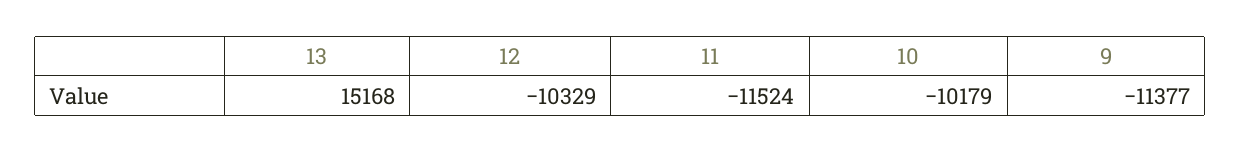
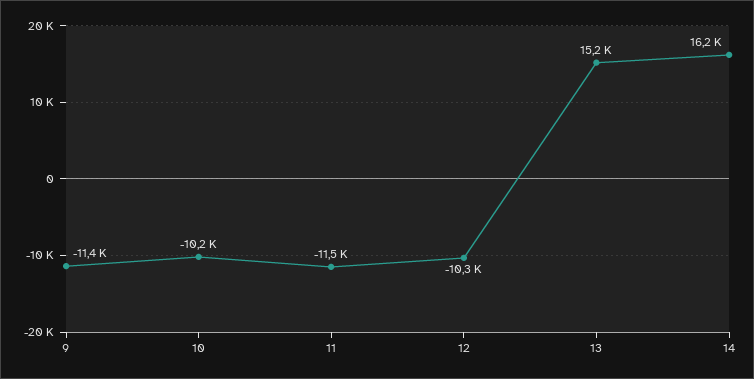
  {
    "13": 15168,
    "12": -10329,
    "11": -11524,
    "10": -10179,
-   "9": -11377
+   "9": -11377,
+   "14": 16200
  }

